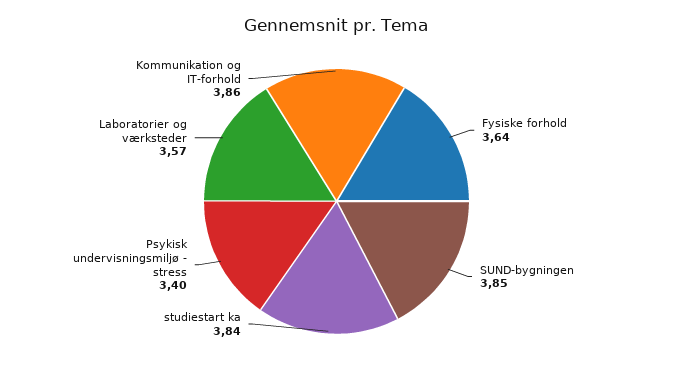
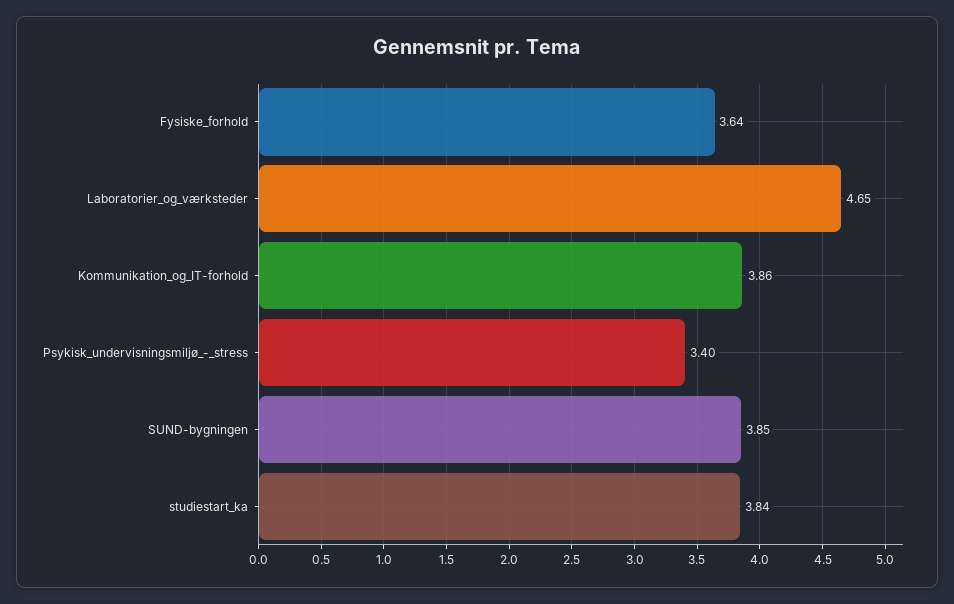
  {
    "Fysiske forhold": 3.64,
    "SUND-bygningen": 3.85,
    "studiestart ka": 3.84,
    "Psykisk undervisningsmiljø - stress": 3.4,
-   "Laboratorier og værksteder": 3.57,
+   "Laboratorier og værksteder": 4.65,
    "Kommunikation og IT-forhold": 3.86
  }

